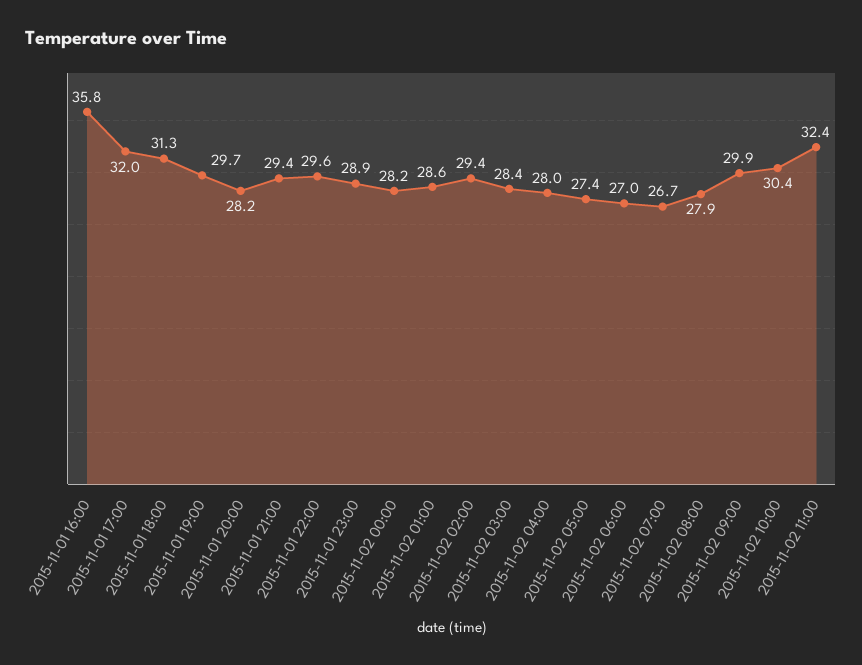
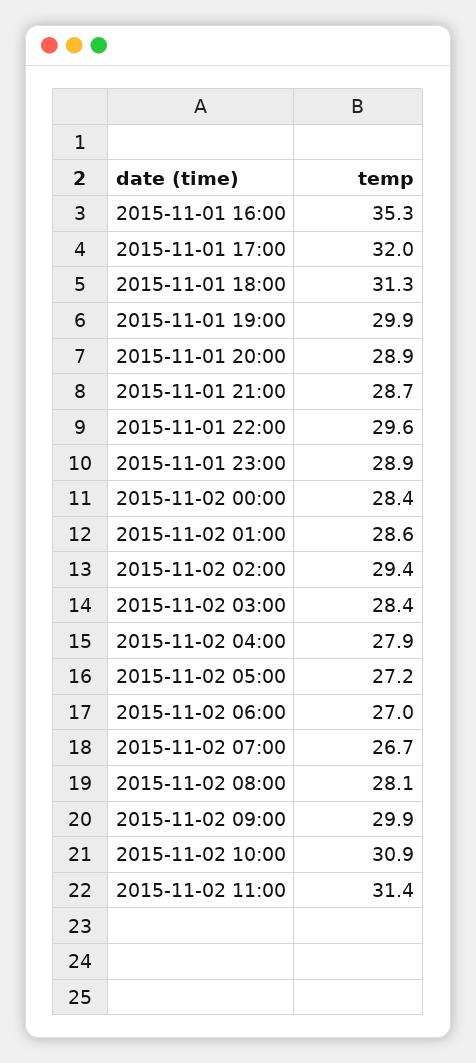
  {
-   "2015-11-01 16:00": 35.8,
+   "2015-11-01 16:00": 35.3,
    "2015-11-01 17:00": 32,
    "2015-11-01 18:00": 31.3,
-   "2015-11-01 19:00": 29.7,
+   "2015-11-01 19:00": 29.9,
-   "2015-11-01 20:00": 28.2,
+   "2015-11-01 20:00": 28.9,
-   "2015-11-01 21:00": 29.4,
+   "2015-11-01 21:00": 28.7,
    "2015-11-01 22:00": 29.6,
    "2015-11-01 23:00": 28.9,
-   "2015-11-02 00:00": 28.2,
+   "2015-11-02 00:00": 28.4,
    "2015-11-02 01:00": 28.6,
    "2015-11-02 02:00": 29.4,
    "2015-11-02 03:00": 28.4,
-   "2015-11-02 04:00": 28,
+   "2015-11-02 04:00": 27.9,
-   "2015-11-02 05:00": 27.4,
+   "2015-11-02 05:00": 27.2,
    "2015-11-02 06:00": 27,
    "2015-11-02 07:00": 26.7,
-   "2015-11-02 08:00": 27.9,
+   "2015-11-02 08:00": 28.1,
    "2015-11-02 09:00": 29.9,
-   "2015-11-02 10:00": 30.4,
+   "2015-11-02 10:00": 30.9,
-   "2015-11-02 11:00": 32.4
+   "2015-11-02 11:00": 31.4
  }

